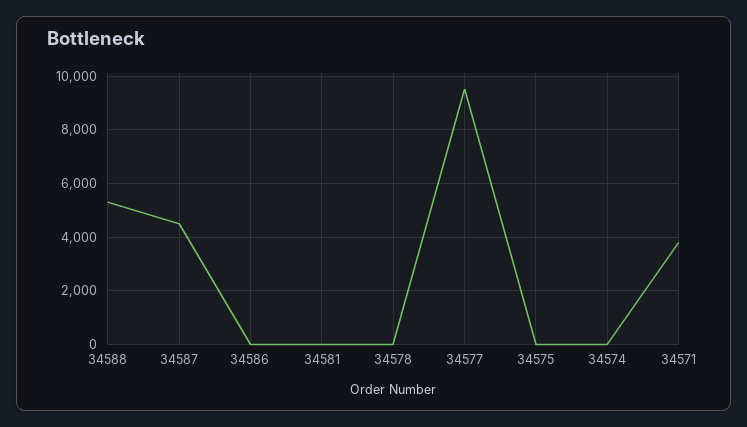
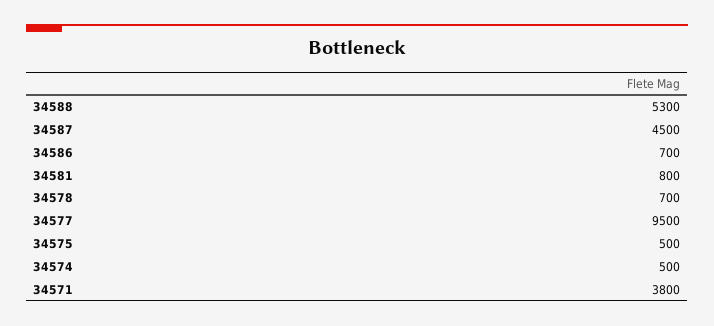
  {
    "34588": 5300,
    "34587": 4500,
-   "34586": 0,
+   "34586": 700,
-   "34581": 0,
+   "34581": 800,
-   "34578": 0,
+   "34578": 700,
    "34577": 9500,
-   "34575": 0,
+   "34575": 500,
-   "34574": 0,
+   "34574": 500,
    "34571": 3800
  }

